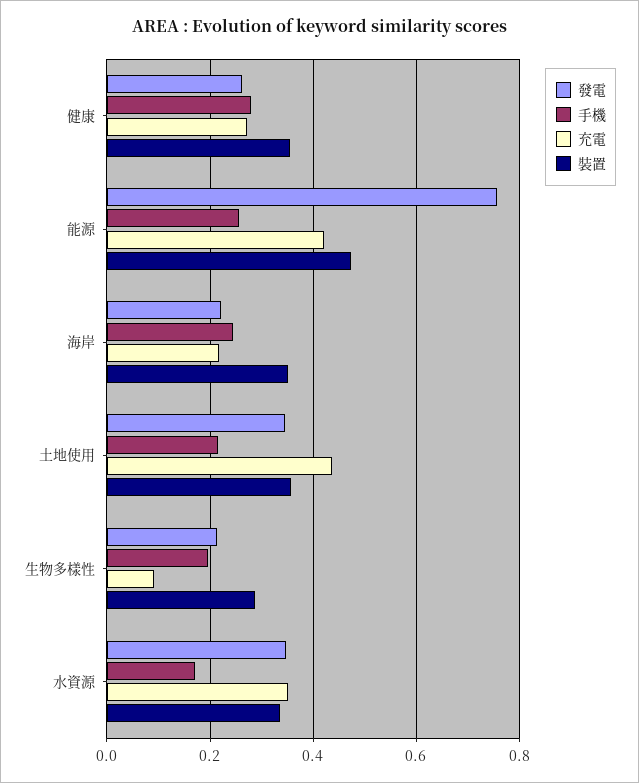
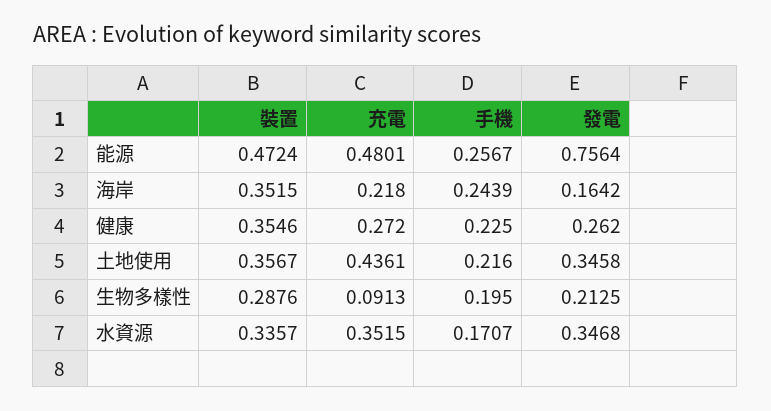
  {
    "發電": {
      "健康": 0.262,
      "能源": 0.7564,
-     "海岸": 0.22,
+     "海岸": 0.1642,
      "土地使用": 0.3458,
      "生物多樣性": 0.2125,
      "水資源": 0.3468
    },
    "手機": {
-     "健康": 0.28,
+     "健康": 0.225,
      "能源": 0.2567,
      "海岸": 0.2439,
      "土地使用": 0.216,
      "生物多樣性": 0.195,
      "水資源": 0.1707
    },
    "充電": {
      "健康": 0.272,
-     "能源": 0.42,
+     "能源": 0.4801,
      "海岸": 0.218,
      "土地使用": 0.4361,
      "生物多樣性": 0.0913,
      "水資源": 0.3515
    },
    "裝置": {
      "健康": 0.3546,
      "能源": 0.4724,
      "海岸": 0.3515,
      "土地使用": 0.3567,
      "生物多樣性": 0.2876,
      "水資源": 0.3357
    }
  }

